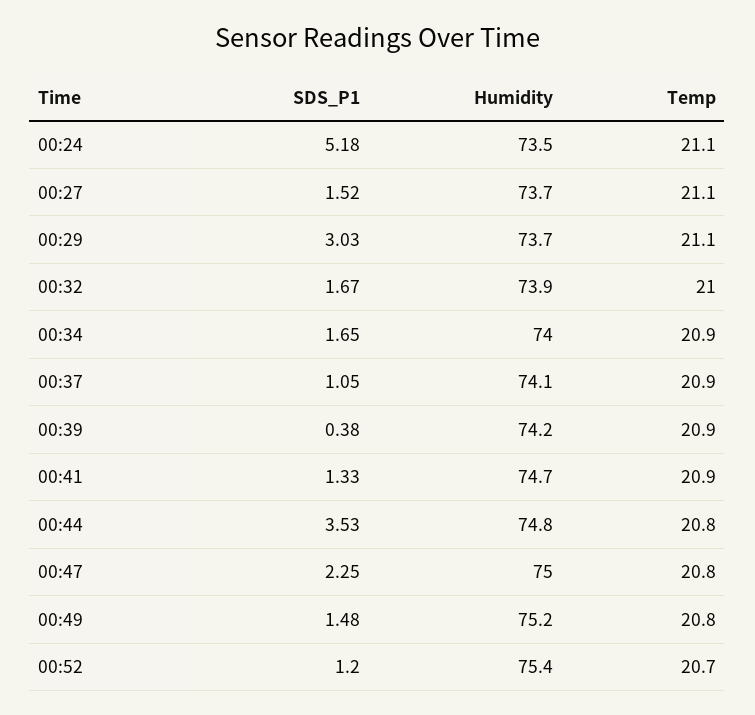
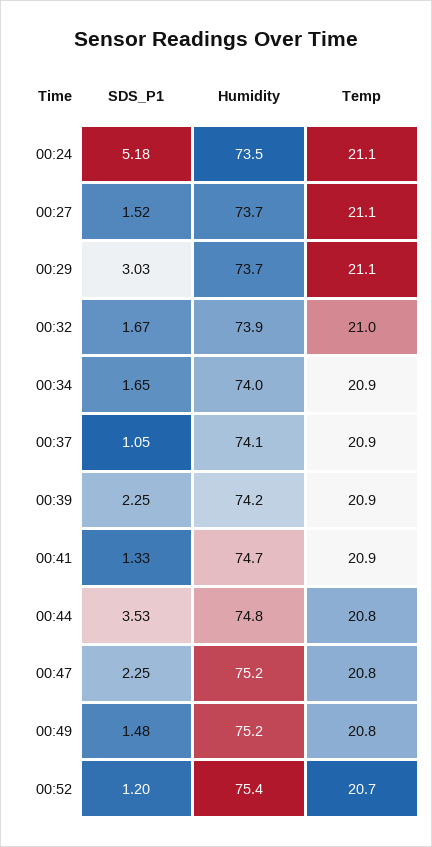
  {
    "SDS_P1": {
      "00:24": 5.18,
      "00:27": 1.52,
      "00:29": 3.03,
      "00:32": 1.67,
      "00:34": 1.65,
      "00:37": 1.05,
-     "00:39": 0.38,
+     "00:39": 2.25,
      "00:41": 1.33,
      "00:44": 3.53,
      "00:47": 2.25,
      "00:49": 1.48,
      "00:52": 1.2
    },
    "Humidity": {
      "00:24": 73.5,
      "00:27": 73.7,
      "00:29": 73.7,
      "00:32": 73.9,
      "00:34": 74,
      "00:37": 74.1,
      "00:39": 74.2,
      "00:41": 74.7,
      "00:44": 74.8,
-     "00:47": 75,
+     "00:47": 75.2,
      "00:49": 75.2,
      "00:52": 75.4
    },
    "Temp": {
      "00:24": 21.1,
      "00:27": 21.1,
      "00:29": 21.1,
      "00:32": 21,
      "00:34": 20.9,
      "00:37": 20.9,
      "00:39": 20.9,
      "00:41": 20.9,
      "00:44": 20.8,
      "00:47": 20.8,
      "00:49": 20.8,
      "00:52": 20.7
    }
  }

